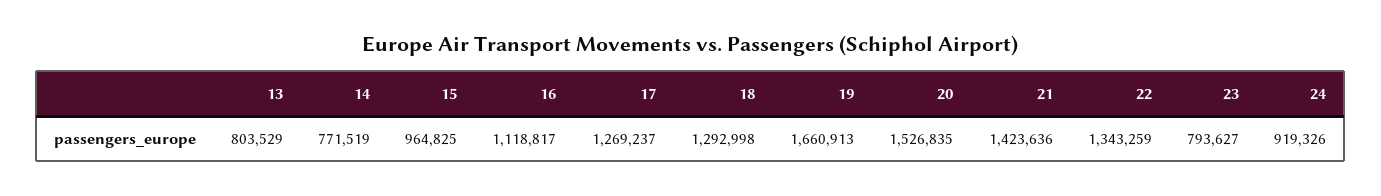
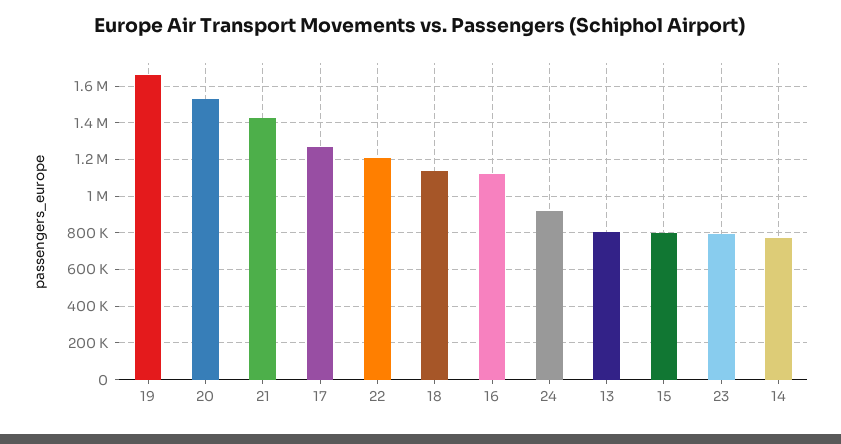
  {
    "13": 803529,
    "14": 771519,
-   "15": 964825,
+   "15": 800000,
    "16": 1118817,
    "17": 1269237,
-   "18": 1292998,
+   "18": 1150000,
    "19": 1660913,
    "20": 1526835,
    "21": 1423636,
-   "22": 1343259,
+   "22": 1200000,
    "23": 793627,
    "24": 919326
  }

